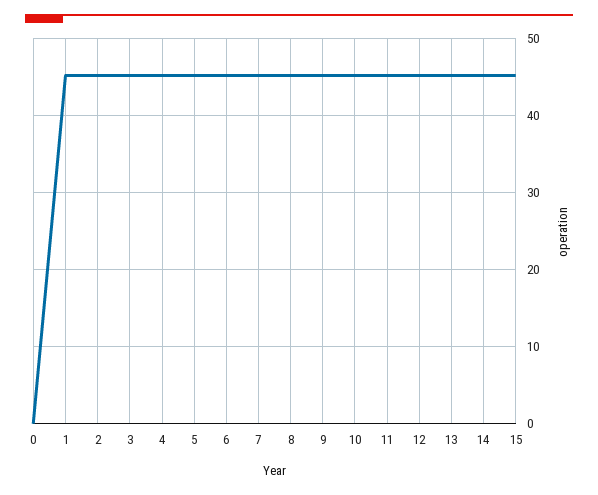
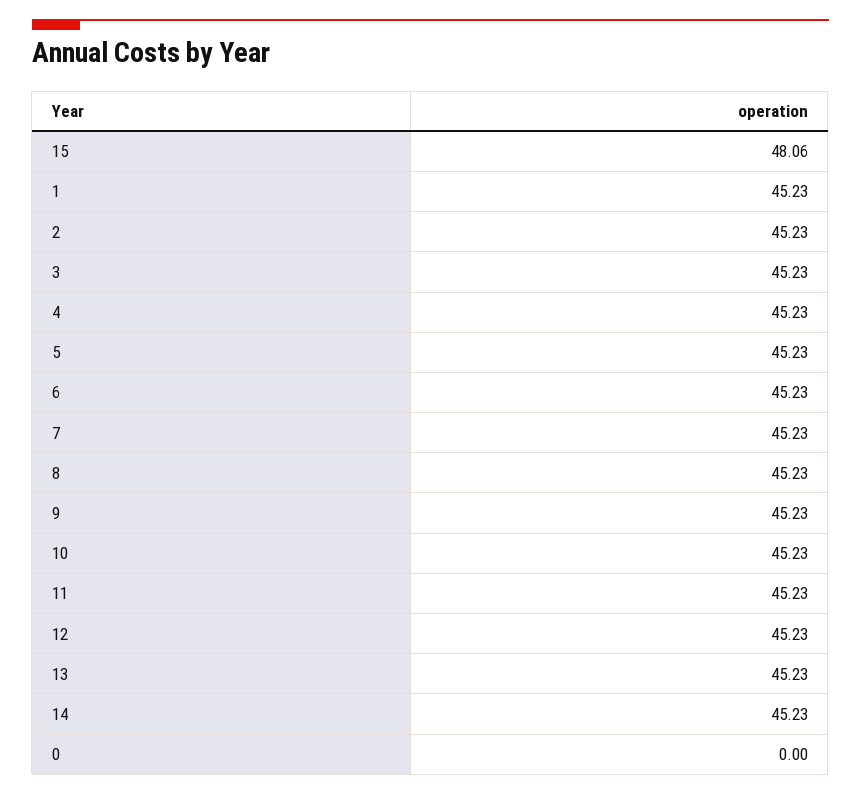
  {
    "0": 0,
    "1": 45.23,
    "2": 45.23,
    "3": 45.23,
    "4": 45.23,
    "5": 45.23,
    "6": 45.23,
    "7": 45.23,
    "8": 45.23,
    "9": 45.23,
    "10": 45.23,
    "11": 45.23,
    "12": 45.23,
    "13": 45.23,
    "14": 45.23,
-   "15": 45
+   "15": 48.06
  }

